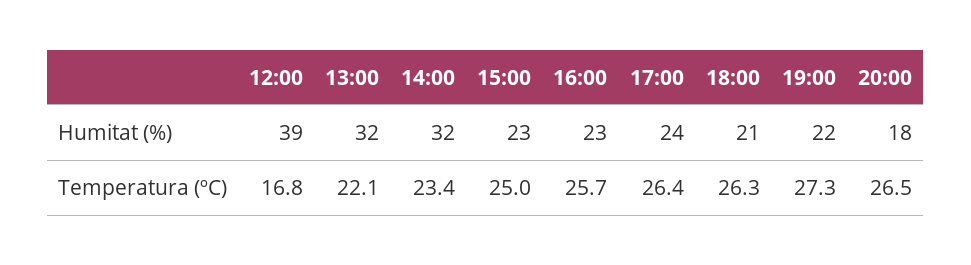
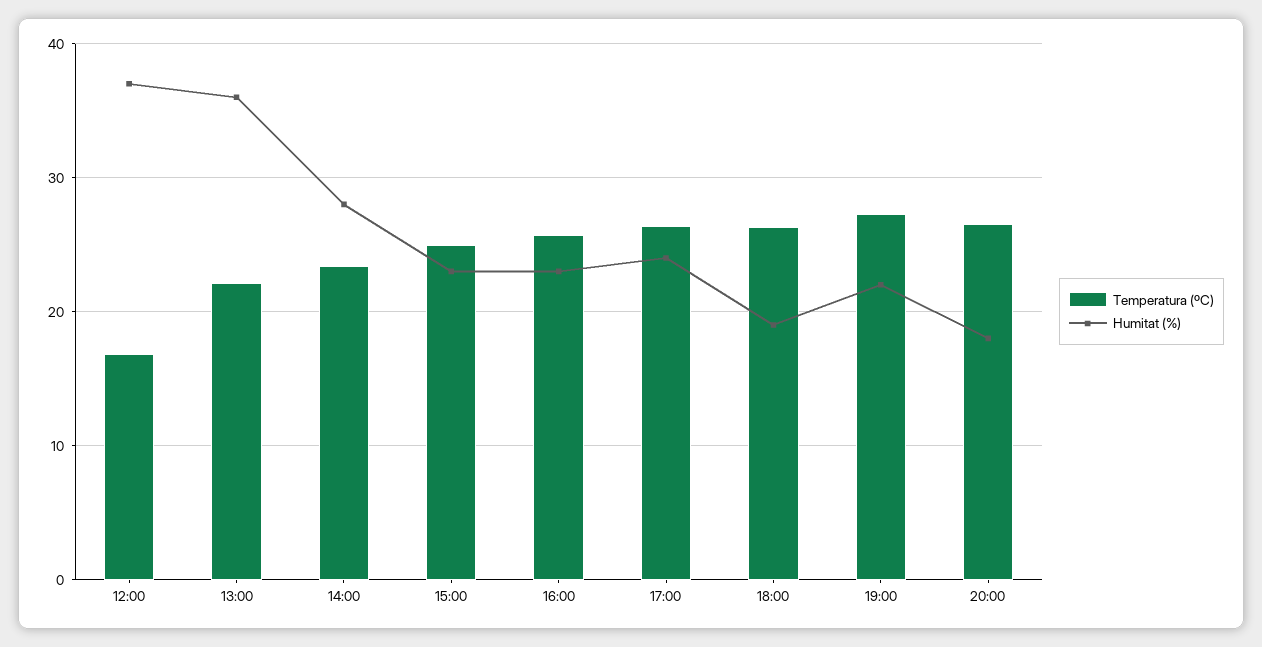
  {
    "Humitat (%)": {
-     "12:00": 39,
+     "12:00": 37,
-     "13:00": 32,
+     "13:00": 36,
-     "14:00": 32,
+     "14:00": 28,
      "15:00": 23,
      "16:00": 23,
      "17:00": 24,
-     "18:00": 21,
+     "18:00": 19,
      "19:00": 22,
      "20:00": 18
    },
    "Temperatura (ºC)": {
      "12:00": 16.8,
      "13:00": 22.1,
      "14:00": 23.4,
      "15:00": 25,
      "16:00": 25.7,
      "17:00": 26.4,
      "18:00": 26.3,
      "19:00": 27.3,
      "20:00": 26.5
    }
  }

